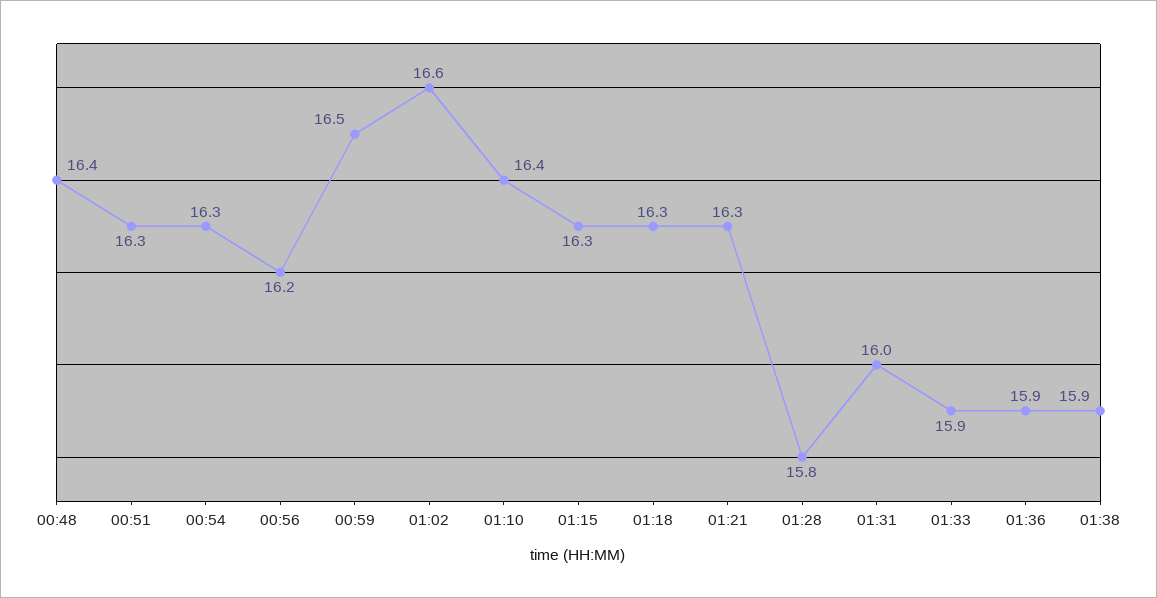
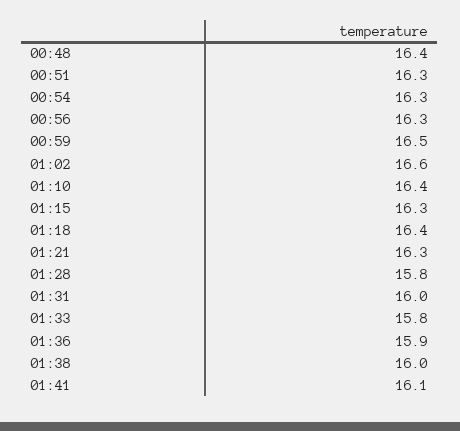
  {
    "00:48": 16.4,
    "00:51": 16.3,
    "00:54": 16.3,
-   "00:56": 16.2,
+   "00:56": 16.3,
    "00:59": 16.5,
    "01:02": 16.6,
    "01:10": 16.4,
    "01:15": 16.3,
-   "01:18": 16.3,
+   "01:18": 16.4,
    "01:21": 16.3,
    "01:28": 15.8,
    "01:31": 16,
-   "01:33": 15.9,
+   "01:33": 15.8,
    "01:36": 15.9,
-   "01:38": 15.9
+   "01:38": 16,
+   "01:41": 16.1
  }

